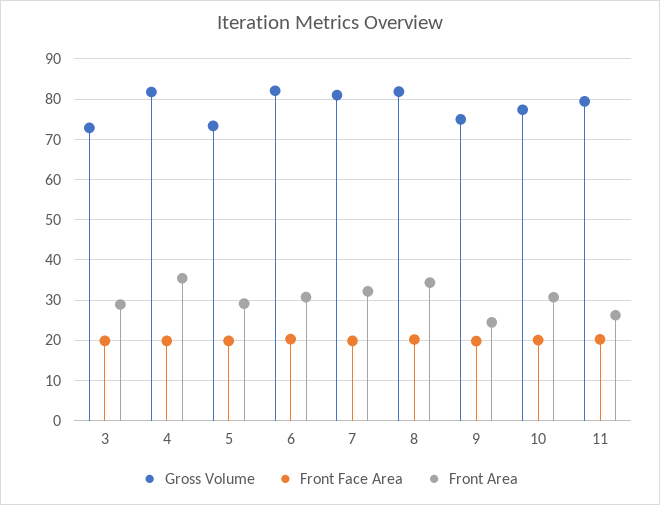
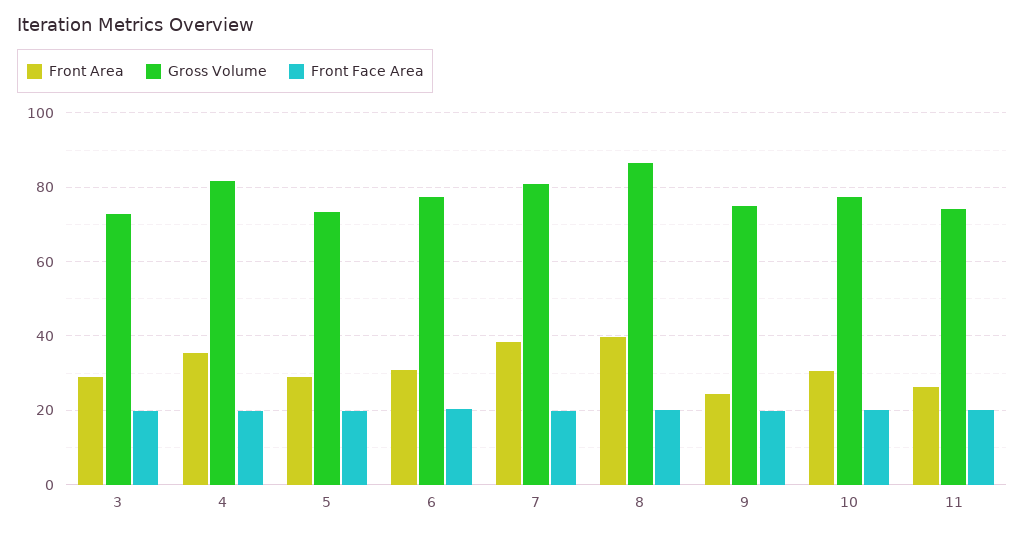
  {
    "Gross Volume": {
      "3": 72,
      "4": 82,
      "5": 74,
-     "6": 82,
+     "6": 78,
      "7": 80,
-     "8": 82,
+     "8": 86,
      "9": 74,
      "10": 78,
-     "11": 80
+     "11": 74
    },
    "Front Face Area": {
      "3": 20,
      "4": 20,
      "5": 20,
      "6": 20,
      "7": 20,
      "8": 20,
      "9": 20,
      "10": 20,
      "11": 20
    },
    "Front Area": {
      "3": 28,
      "4": 36,
      "5": 30,
      "6": 30,
-     "7": 32,
+     "7": 38,
-     "8": 34,
+     "8": 40,
      "9": 24,
      "10": 30,
      "11": 26
    }
  }

